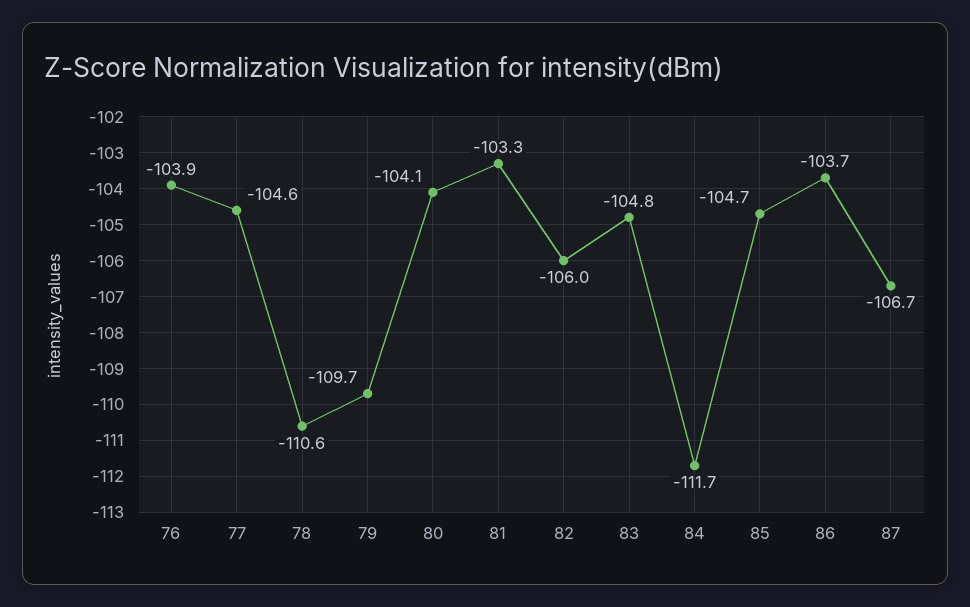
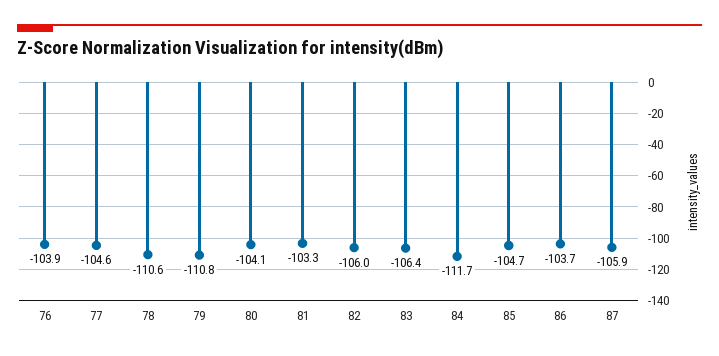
  {
    "76": -103.9,
    "77": -104.6,
    "78": -110.6,
-   "79": -109.7,
+   "79": -110.8,
    "80": -104.1,
    "81": -103.3,
    "82": -106,
-   "83": -104.8,
+   "83": -106.4,
    "84": -111.7,
    "85": -104.7,
    "86": -103.7,
-   "87": -106.7
+   "87": -105.9
  }

